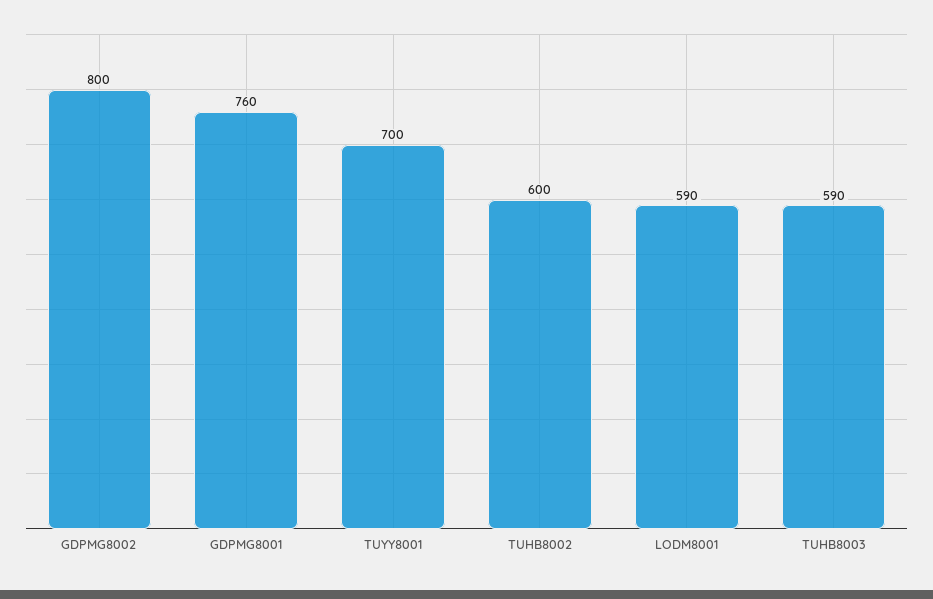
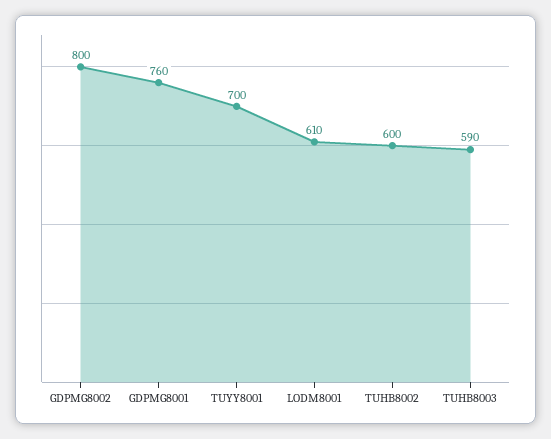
  {
    "GDPMG8002": 800,
    "GDPMG8001": 760,
    "TUYY8001": 700,
    "TUHB8002": 600,
-   "LODM8001": 590,
+   "LODM8001": 610,
    "TUHB8003": 590
  }

